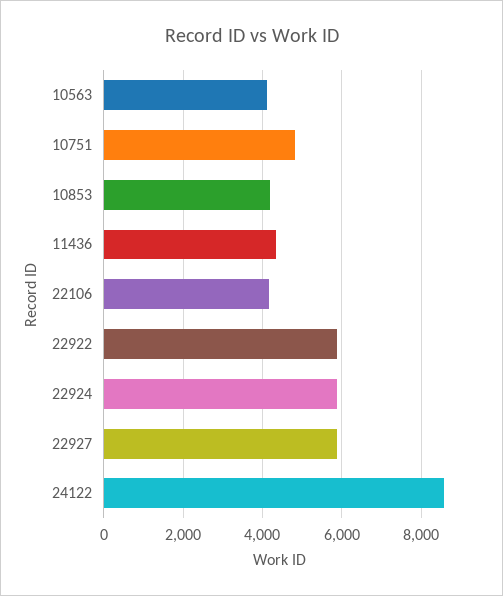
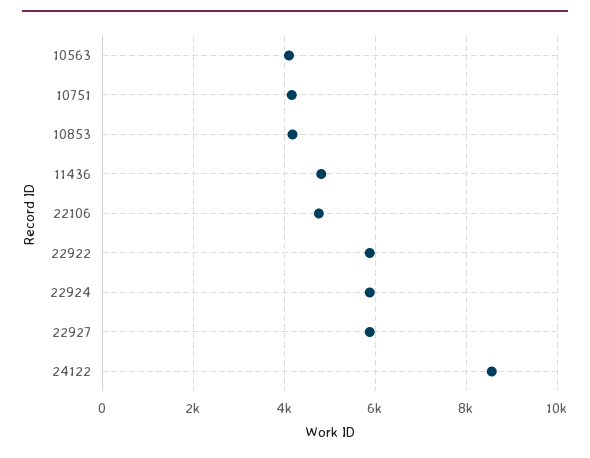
  {
    "10563": 4200,
-   "10751": 4800,
+   "10751": 4200,
    "10853": 4200,
-   "11436": 4400,
+   "11436": 4800,
-   "22106": 4200,
+   "22106": 4800,
    "22922": 5800,
    "22924": 5800,
    "22927": 5800,
    "24122": 8600
  }

